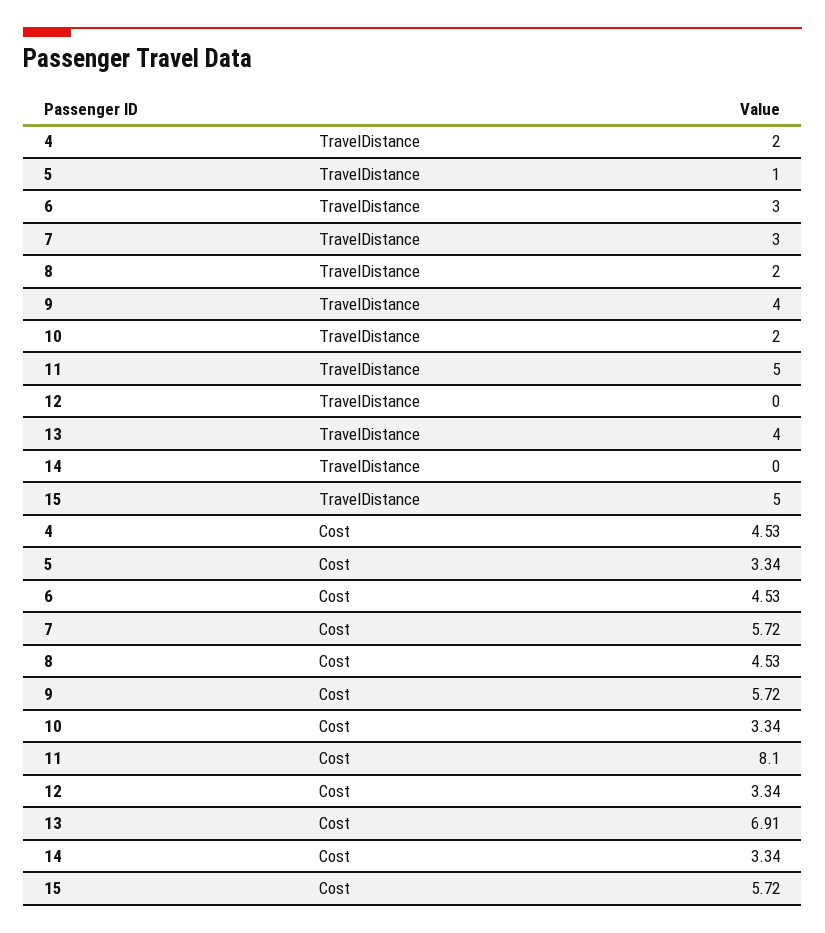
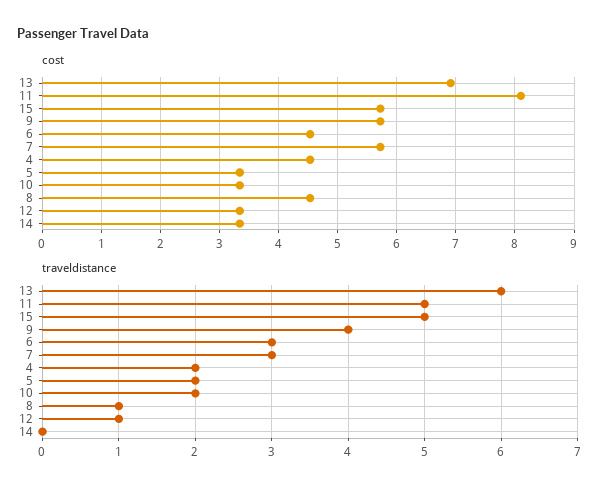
  {
    "TravelDistance": {
      "4": 2,
-     "5": 1,
+     "5": 2,
      "6": 3,
      "7": 3,
-     "8": 2,
+     "8": 1,
      "9": 4,
      "10": 2,
      "11": 5,
-     "12": 0,
+     "12": 1,
-     "13": 4,
+     "13": 6,
      "14": 0,
      "15": 5
    },
    "Cost": {
      "4": 4.53,
      "5": 3.34,
      "6": 4.53,
      "7": 5.72,
      "8": 4.53,
      "9": 5.72,
      "10": 3.34,
      "11": 8.1,
      "12": 3.34,
      "13": 6.91,
      "14": 3.34,
      "15": 5.72
    }
  }

